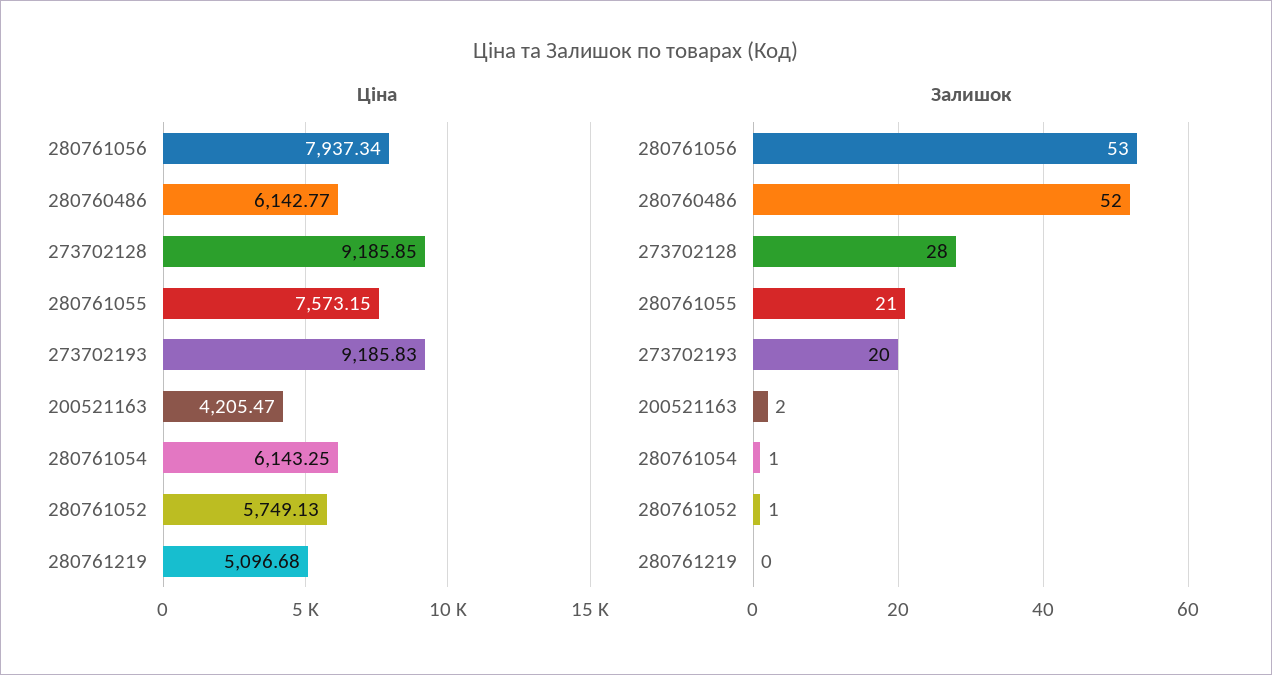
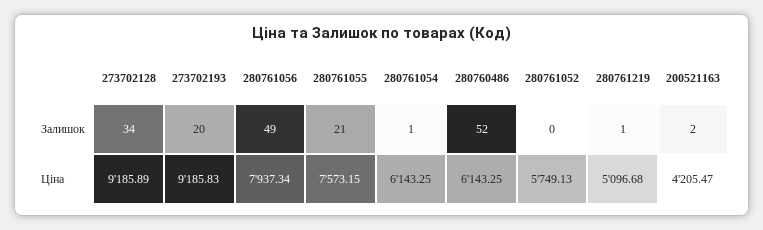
  {
    "Ціна": {
      "280761056": 7937.34,
-     "280760486": 6142.77,
+     "280760486": 6143.25,
-     "273702128": 9185.85,
+     "273702128": 9185.89,
      "280761055": 7573.15,
      "273702193": 9185.83,
      "200521163": 4205.47,
      "280761054": 6143.25,
      "280761052": 5749.13,
      "280761219": 5096.68
    },
    "Залишок": {
-     "280761056": 53,
+     "280761056": 49,
      "280760486": 52,
-     "273702128": 28,
+     "273702128": 34,
      "280761055": 21,
      "273702193": 20,
      "200521163": 2,
      "280761054": 1,
-     "280761052": 1,
+     "280761052": 0,
-     "280761219": 0
+     "280761219": 1
    }
  }

